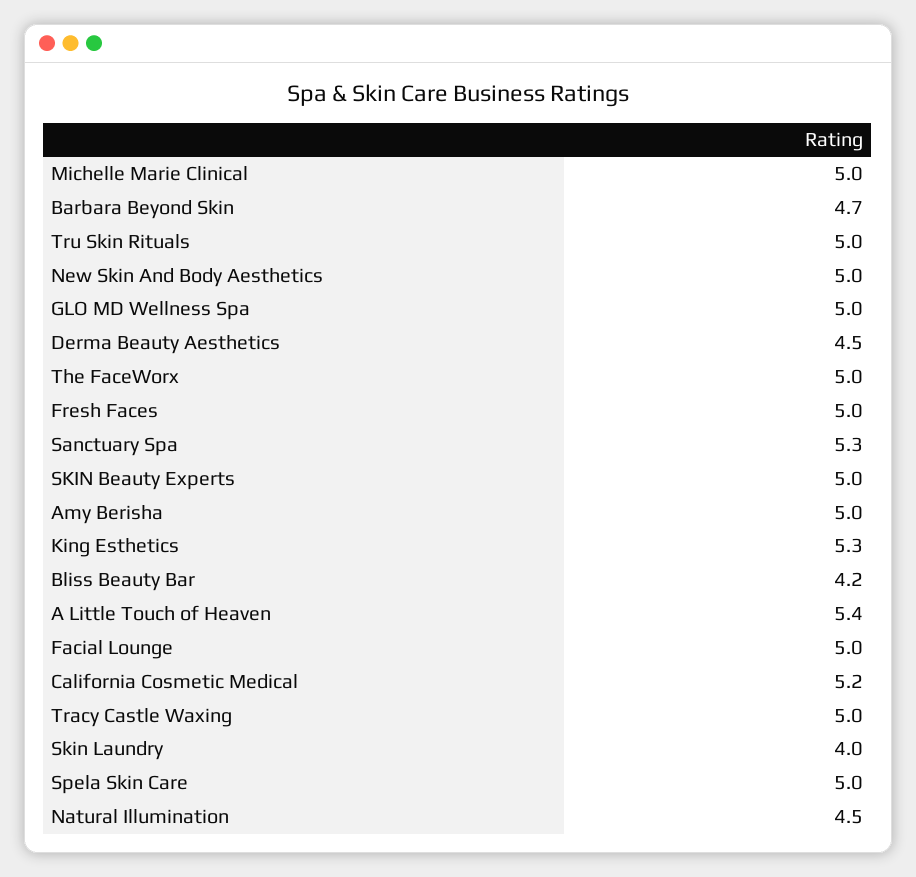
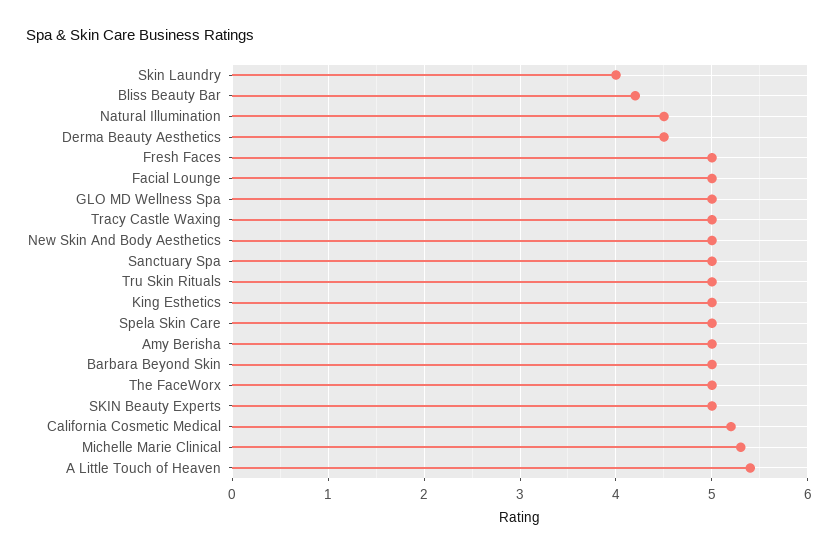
  {
-   "Michelle Marie Clinical": 5,
+   "Michelle Marie Clinical": 5.3,
-   "Barbara Beyond Skin": 4.7,
+   "Barbara Beyond Skin": 5,
    "Tru Skin Rituals": 5,
    "New Skin And Body Aesthetics": 5,
    "GLO MD Wellness Spa": 5,
    "Derma Beauty Aesthetics": 4.5,
    "The FaceWorx": 5,
    "Fresh Faces": 5,
-   "Sanctuary Spa": 5.3,
+   "Sanctuary Spa": 5,
    "SKIN Beauty Experts": 5,
    "Amy Berisha": 5,
-   "King Esthetics": 5.3,
+   "King Esthetics": 5,
    "Bliss Beauty Bar": 4.2,
    "A Little Touch of Heaven": 5.4,
    "Facial Lounge": 5,
    "California Cosmetic Medical": 5.2,
    "Tracy Castle Waxing": 5,
    "Skin Laundry": 4,
    "Spela Skin Care": 5,
    "Natural Illumination": 4.5
  }

